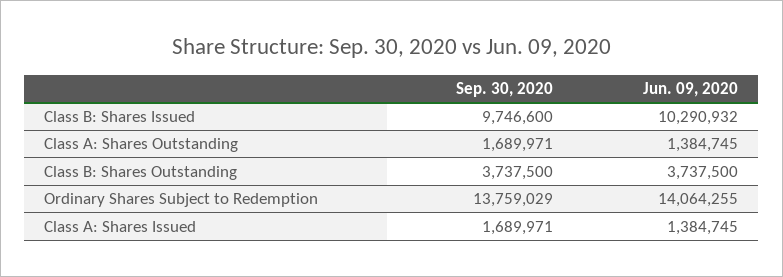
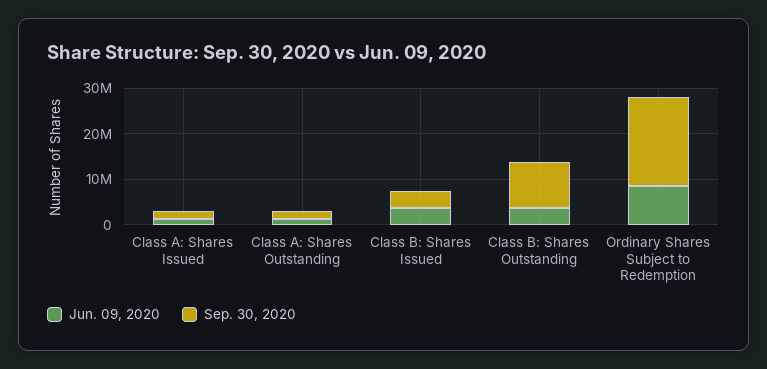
  {
    "Sep. 30, 2020": {
-     "Class B: Shares Issued": 9746600,
+     "Class B: Shares Issued": 4000000,
      "Class A: Shares Outstanding": 1689971,
-     "Class B: Shares Outstanding": 3737500,
+     "Class B: Shares Outstanding": 10000000,
-     "Ordinary Shares Subject to Redemption": 13759029,
+     "Ordinary Shares Subject to Redemption": 20000000,
      "Class A: Shares Issued": 1689971
    },
    "Jun. 09, 2020": {
-     "Class B: Shares Issued": 10290932,
+     "Class B: Shares Issued": 4000000,
      "Class A: Shares Outstanding": 1384745,
      "Class B: Shares Outstanding": 3737500,
-     "Ordinary Shares Subject to Redemption": 14064255,
+     "Ordinary Shares Subject to Redemption": 8000000,
      "Class A: Shares Issued": 1384745
    }
  }

